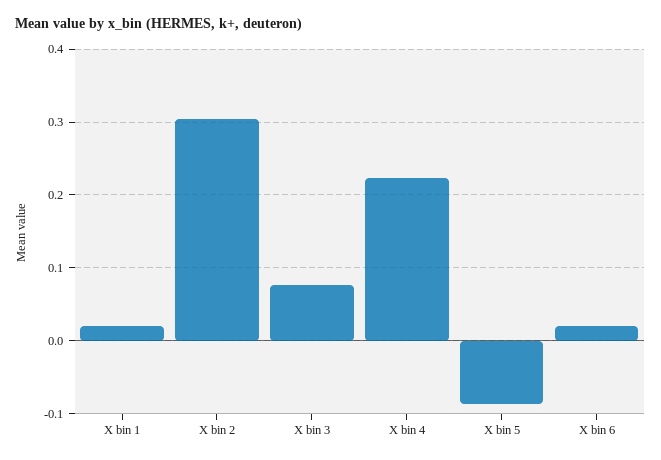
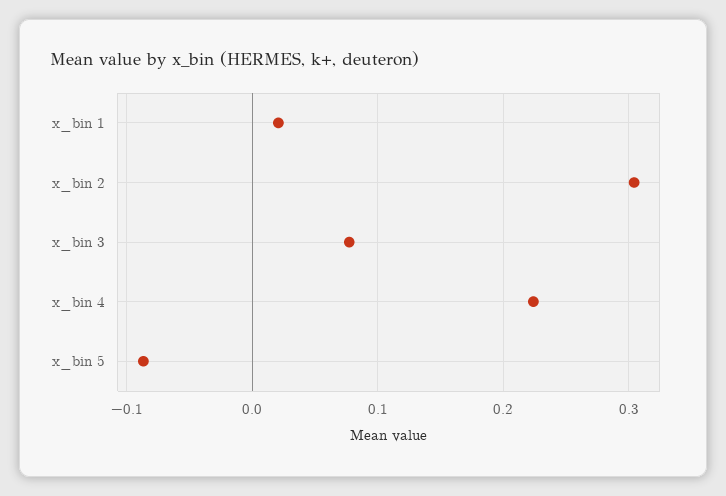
  {
    "X bin 1": 0.02,
    "X bin 2": 0.3,
    "X bin 3": 0.08,
    "X bin 4": 0.22,
-   "X bin 5": -0.09,
+   "X bin 5": -0.09
-   "X bin 6": 0.02
  }

